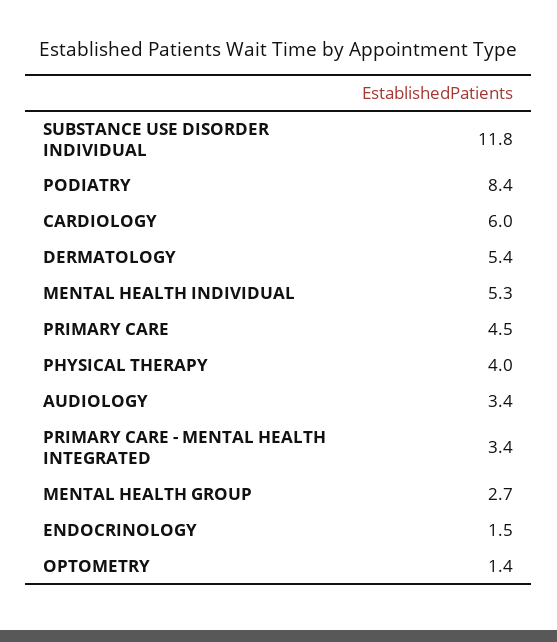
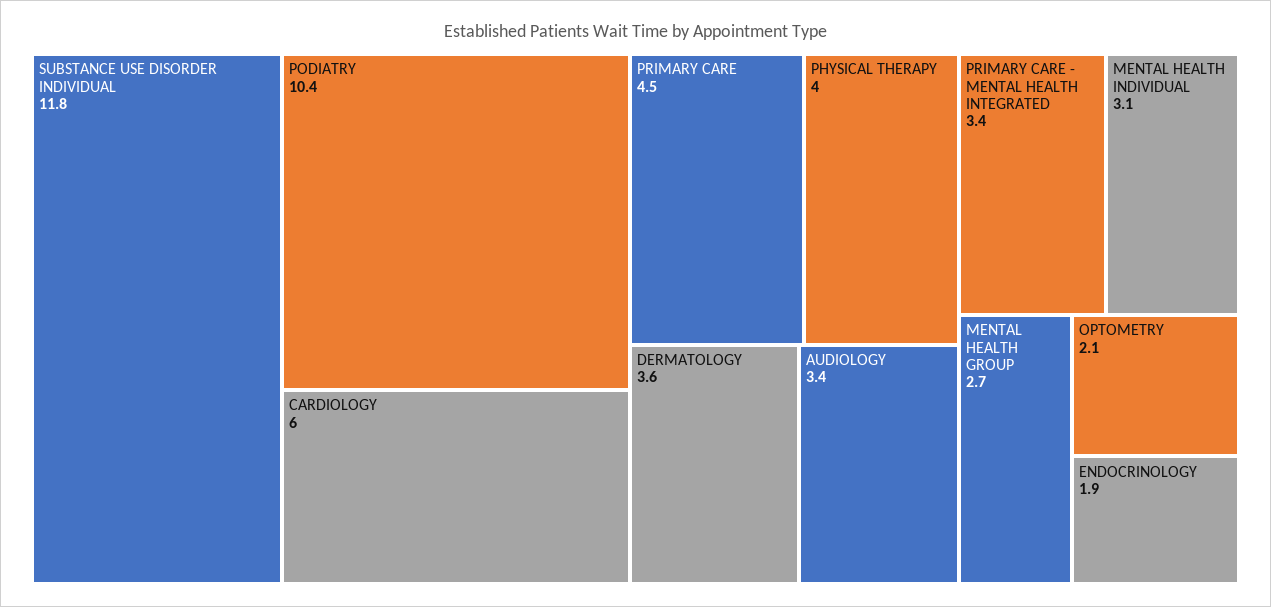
  {
    "SUBSTANCE USE DISORDER INDIVIDUAL": 11.8,
-   "PODIATRY": 8.4,
+   "PODIATRY": 10.4,
    "CARDIOLOGY": 6,
-   "DERMATOLOGY": 5.4,
+   "DERMATOLOGY": 3.6,
-   "MENTAL HEALTH INDIVIDUAL": 5.3,
+   "MENTAL HEALTH INDIVIDUAL": 3.1,
    "PRIMARY CARE": 4.5,
    "PHYSICAL THERAPY": 4,
    "AUDIOLOGY": 3.4,
    "PRIMARY CARE - MENTAL HEALTH INTEGRATED": 3.4,
    "MENTAL HEALTH GROUP": 2.7,
-   "ENDOCRINOLOGY": 1.5,
+   "ENDOCRINOLOGY": 1.9,
-   "OPTOMETRY": 1.4
+   "OPTOMETRY": 2.1
  }

